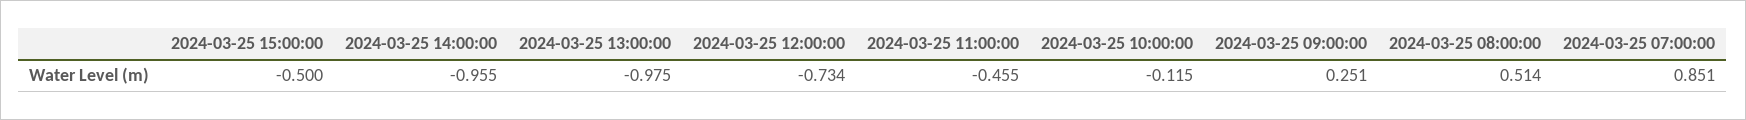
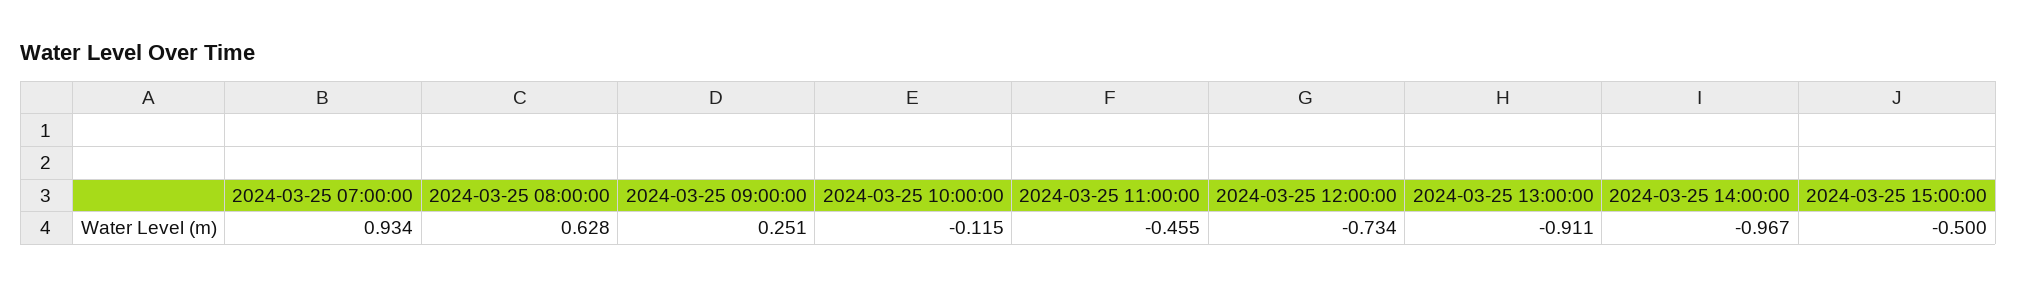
  {
    "2024-03-25 15:00:00": -0.5,
-   "2024-03-25 14:00:00": -0.955,
+   "2024-03-25 14:00:00": -0.967,
-   "2024-03-25 13:00:00": -0.975,
+   "2024-03-25 13:00:00": -0.911,
    "2024-03-25 12:00:00": -0.734,
    "2024-03-25 11:00:00": -0.455,
    "2024-03-25 10:00:00": -0.115,
    "2024-03-25 09:00:00": 0.251,
-   "2024-03-25 08:00:00": 0.514,
+   "2024-03-25 08:00:00": 0.628,
-   "2024-03-25 07:00:00": 0.851
+   "2024-03-25 07:00:00": 0.934
  }

